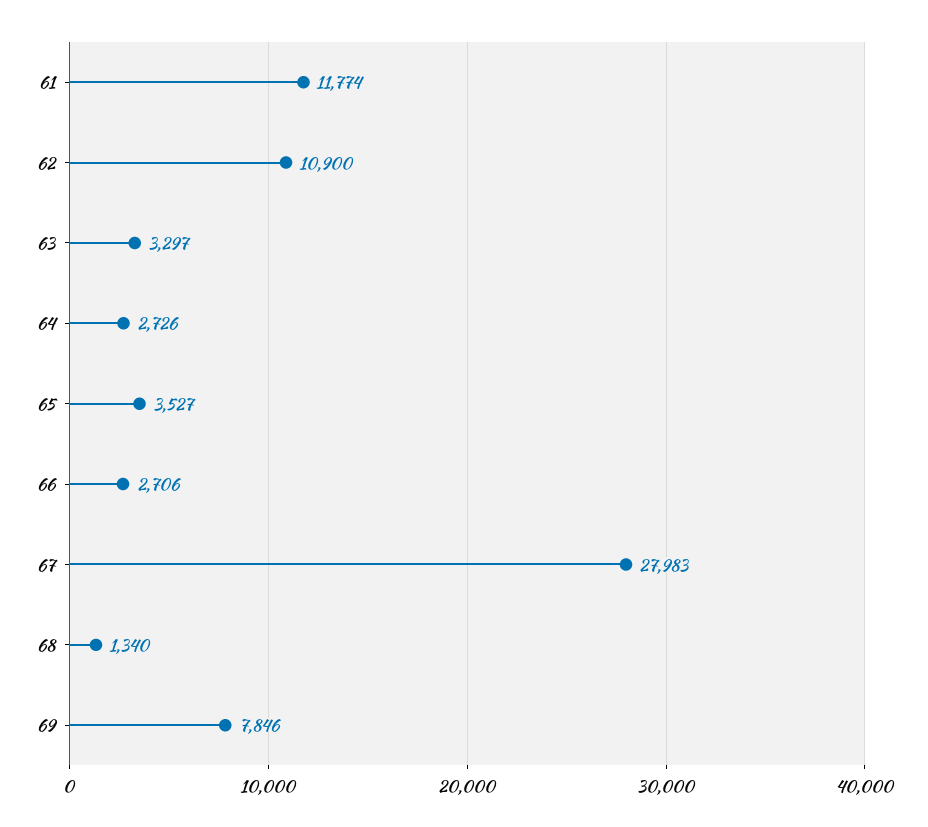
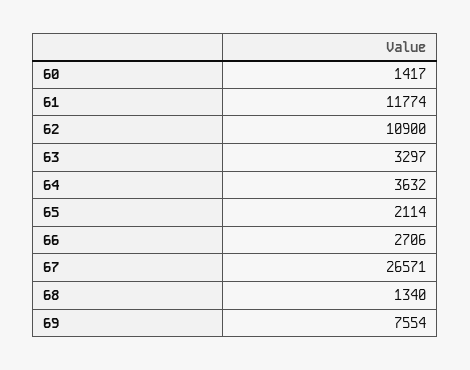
  {
    "61": 11774,
    "62": 10900,
    "63": 3297,
-   "64": 2726,
+   "64": 3632,
-   "65": 3527,
+   "65": 2114,
    "66": 2706,
-   "67": 27983,
+   "67": 26571,
    "68": 1340,
-   "69": 7846
+   "69": 7554,
+   "60": 1417
  }

